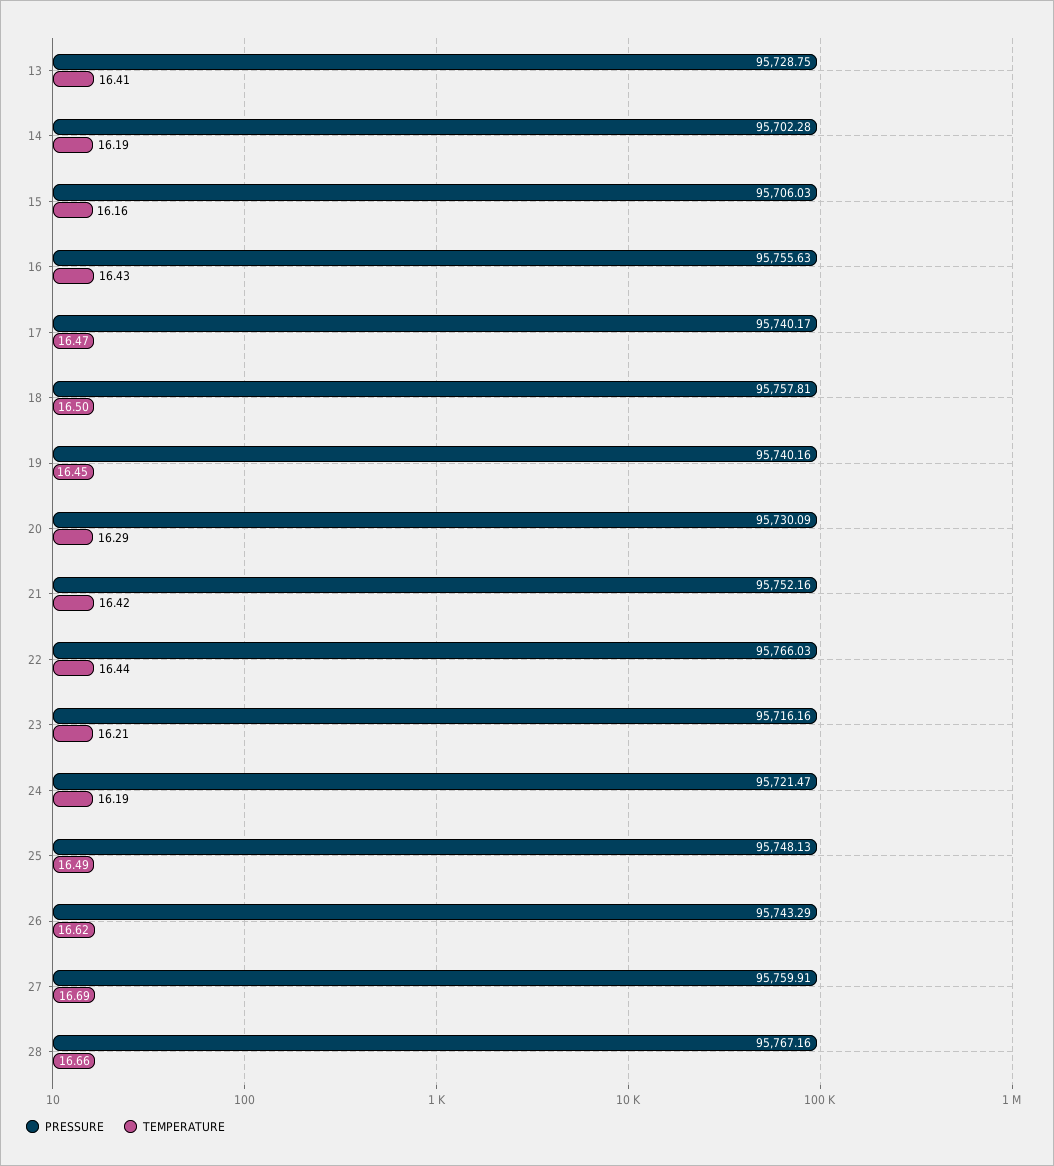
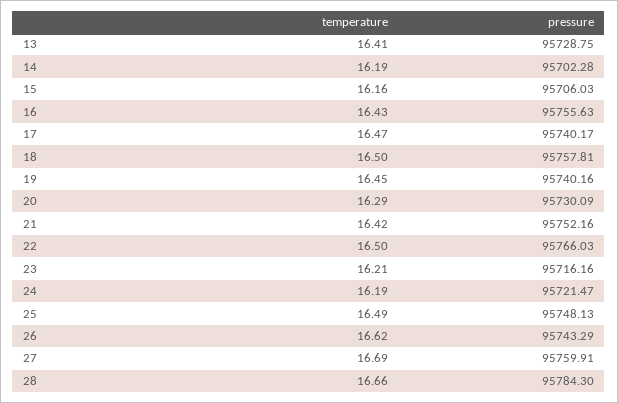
  {
    "PRESSURE": {
      "13": 95728.75,
      "14": 95702.28,
      "15": 95706.03,
      "16": 95755.63,
      "17": 95740.17,
      "18": 95757.81,
      "19": 95740.16,
      "20": 95730.09,
      "21": 95752.16,
      "22": 95766.03,
      "23": 95716.16,
      "24": 95721.47,
      "25": 95748.13,
      "26": 95743.29,
      "27": 95759.91,
-     "28": 95767.16
+     "28": 95784.3
    },
    "TEMPERATURE": {
      "13": 16.41,
      "14": 16.19,
      "15": 16.16,
      "16": 16.43,
      "17": 16.47,
      "18": 16.5,
      "19": 16.45,
      "20": 16.29,
      "21": 16.42,
-     "22": 16.44,
+     "22": 16.5,
      "23": 16.21,
      "24": 16.19,
      "25": 16.49,
      "26": 16.62,
      "27": 16.69,
      "28": 16.66
    }
  }

